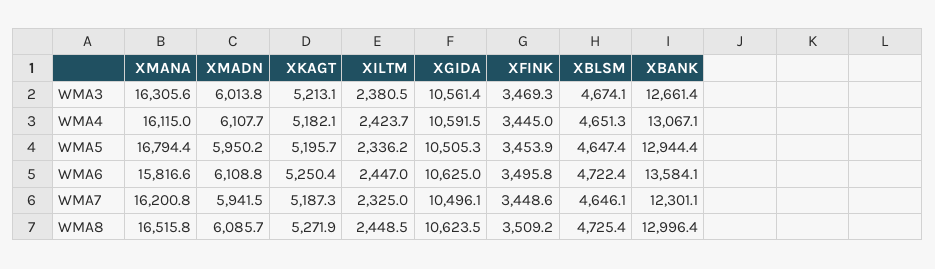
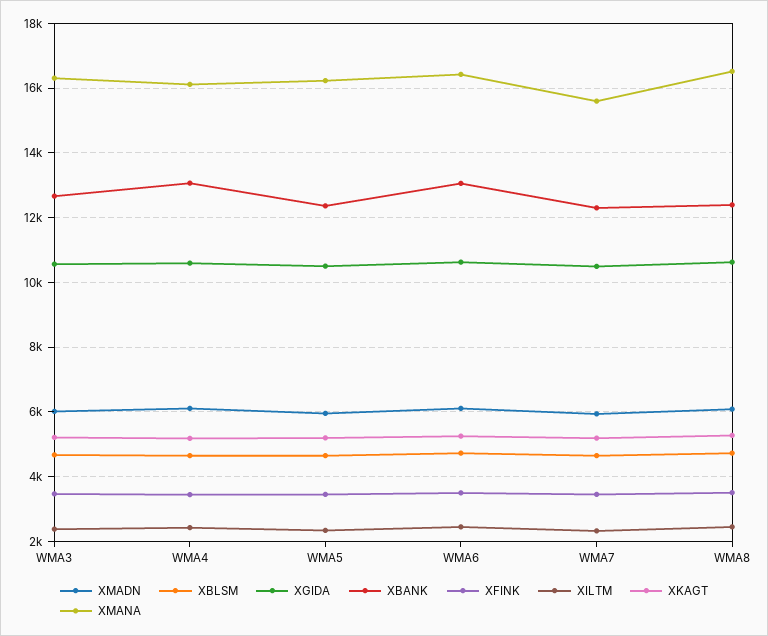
  {
    "XMANA": {
      "WMA3": 16305.6,
      "WMA4": 16115,
-     "WMA5": 16794.4,
+     "WMA5": 16200,
-     "WMA6": 15816.6,
+     "WMA6": 16400,
-     "WMA7": 16200.8,
+     "WMA7": 15600,
      "WMA8": 16515.8
    },
    "XMADN": {
      "WMA3": 6013.8,
      "WMA4": 6107.7,
      "WMA5": 5950.2,
      "WMA6": 6108.8,
      "WMA7": 5941.5,
      "WMA8": 6085.7
    },
    "XKAGT": {
      "WMA3": 5213.1,
      "WMA4": 5182.1,
      "WMA5": 5195.7,
      "WMA6": 5250.4,
      "WMA7": 5187.3,
      "WMA8": 5271.9
    },
    "XILTM": {
      "WMA3": 2380.5,
      "WMA4": 2423.7,
      "WMA5": 2336.2,
      "WMA6": 2447,
      "WMA7": 2325,
      "WMA8": 2448.5
    },
    "XGIDA": {
      "WMA3": 10561.4,
      "WMA4": 10591.5,
      "WMA5": 10505.3,
      "WMA6": 10625,
      "WMA7": 10496.1,
      "WMA8": 10623.5
    },
    "XFINK": {
      "WMA3": 3469.3,
      "WMA4": 3445,
      "WMA5": 3453.9,
      "WMA6": 3495.8,
      "WMA7": 3448.6,
      "WMA8": 3509.2
    },
    "XBLSM": {
      "WMA3": 4674.1,
      "WMA4": 4651.3,
      "WMA5": 4647.4,
      "WMA6": 4722.4,
      "WMA7": 4646.1,
      "WMA8": 4725.4
    },
    "XBANK": {
      "WMA3": 12661.4,
      "WMA4": 13067.1,
-     "WMA5": 12944.4,
+     "WMA5": 12400,
-     "WMA6": 13584.1,
+     "WMA6": 13000,
      "WMA7": 12301.1,
-     "WMA8": 12996.4
+     "WMA8": 12400
    }
  }

